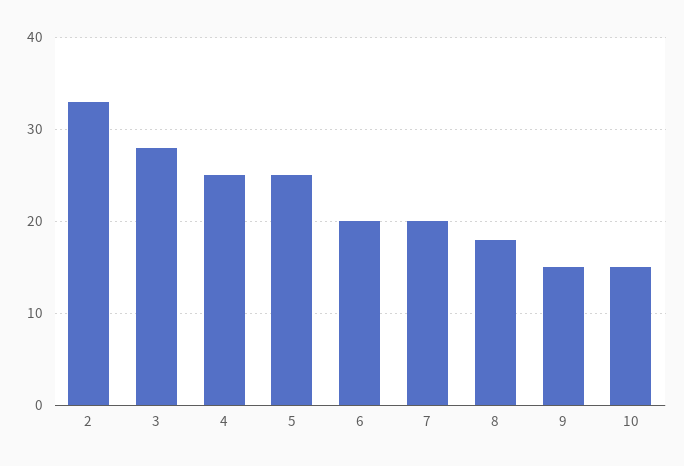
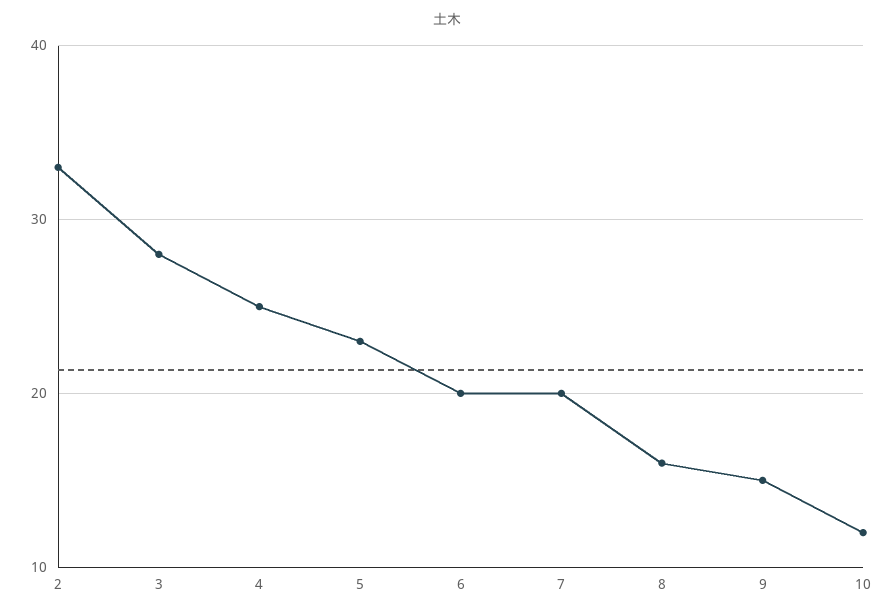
  {
    "2": 33,
    "3": 28,
    "4": 25,
-   "5": 25,
+   "5": 23,
    "6": 20,
    "7": 20,
-   "8": 18,
+   "8": 16,
    "9": 15,
-   "10": 15
+   "10": 12
  }

